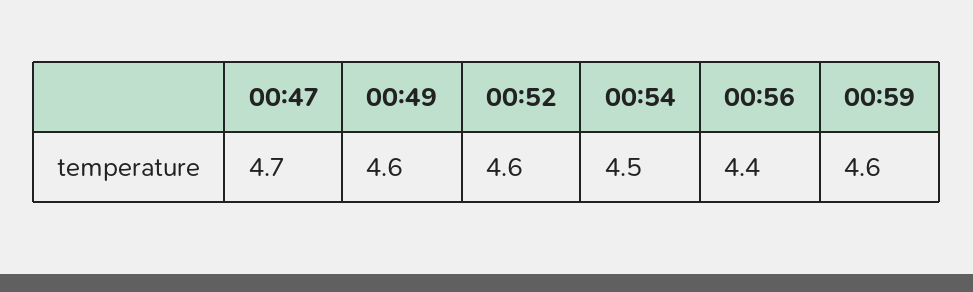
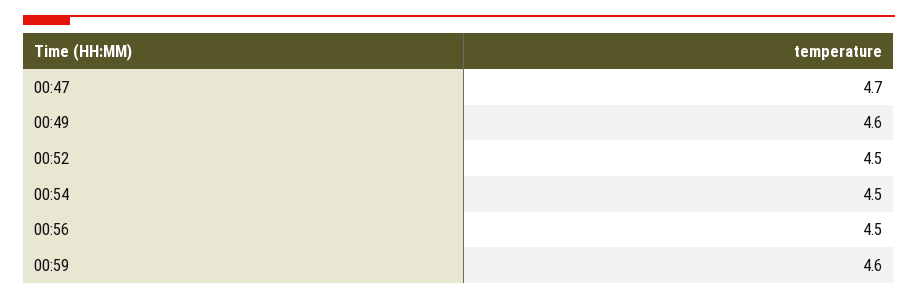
  {
    "00:47": 4.7,
    "00:49": 4.6,
-   "00:52": 4.6,
+   "00:52": 4.5,
    "00:54": 4.5,
-   "00:56": 4.4,
+   "00:56": 4.5,
    "00:59": 4.6
  }

